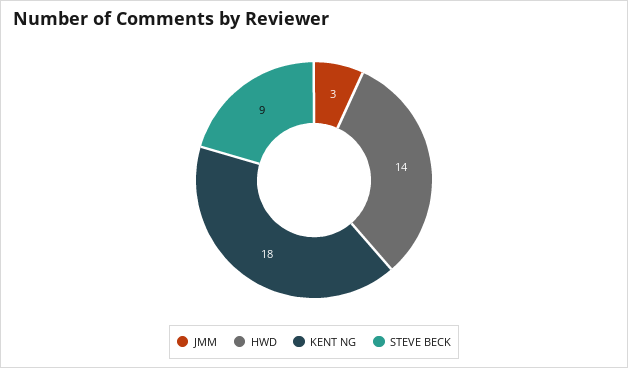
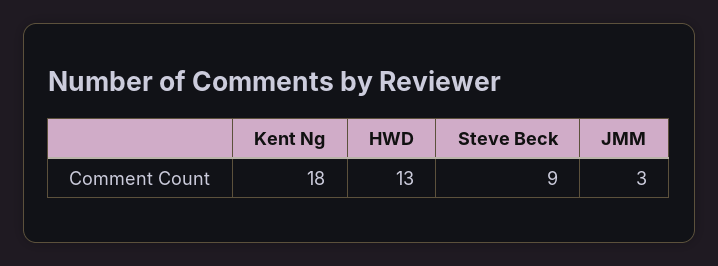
  {
    "JMM": 3,
-   "HWD": 14,
+   "HWD": 13,
    "KENT NG": 18,
    "STEVE BECK": 9
  }

